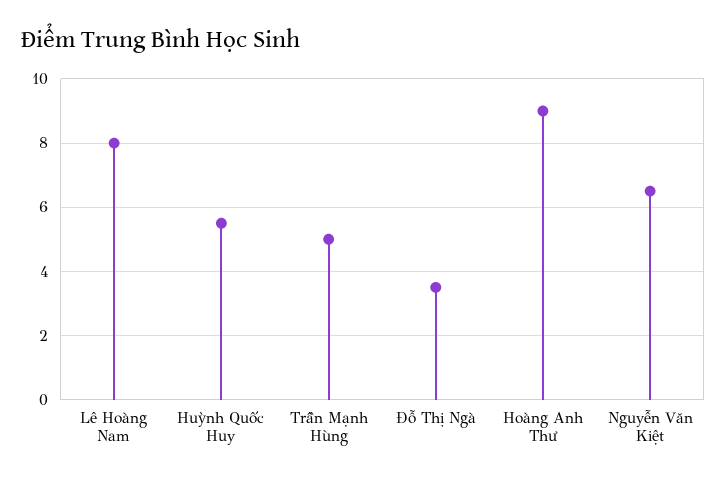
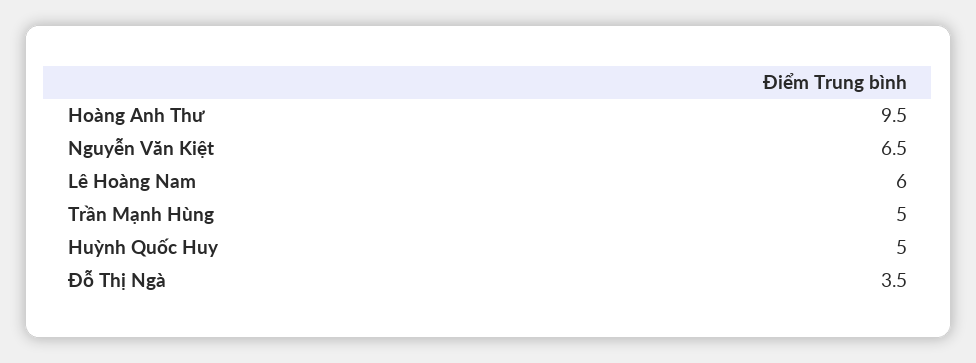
  {
-   "Lê Hoàng Nam": 8,
+   "Lê Hoàng Nam": 6,
-   "Huỳnh Quốc Huy": 5.5,
+   "Huỳnh Quốc Huy": 5,
    "Trần Mạnh Hùng": 5,
    "Đỗ Thị Ngà": 3.5,
-   "Hoàng Anh Thư": 9,
+   "Hoàng Anh Thư": 9.5,
    "Nguyễn Văn Kiệt": 6.5
  }

